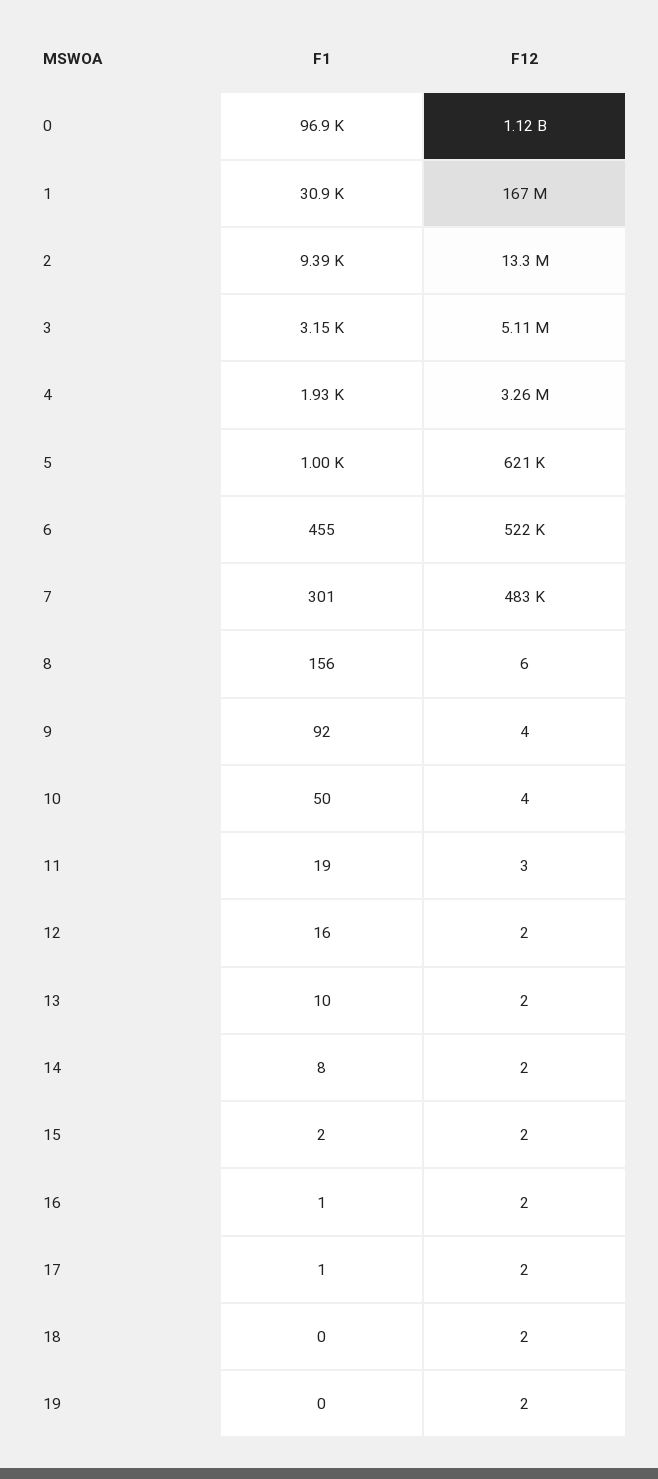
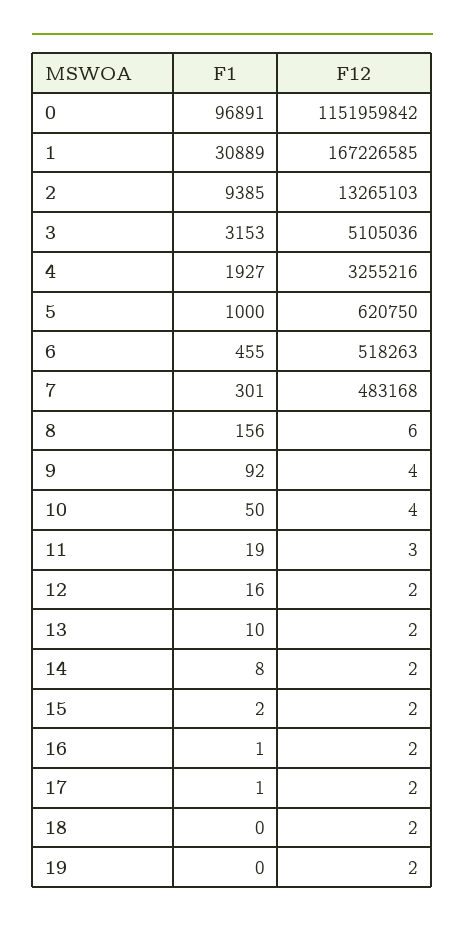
  {
    "F1": {
      "0": 96891,
      "1": 30889,
      "2": 9385,
      "3": 3153,
      "4": 1927,
      "5": 1000,
      "6": 455,
      "7": 301,
      "8": 156,
      "9": 92,
      "10": 50,
      "11": 19,
      "12": 16,
      "13": 10,
      "14": 8,
      "15": 2,
      "16": 1,
      "17": 1,
      "18": 0,
      "19": 0
    },
    "F12": {
-     "0": 1120000000,
+     "0": 1151959842,
      "1": 167226585,
      "2": 13265103,
      "3": 5105036,
      "4": 3255216,
      "5": 620750,
-     "6": 522000,
+     "6": 518263,
      "7": 483168,
      "8": 6,
      "9": 4,
      "10": 4,
      "11": 3,
      "12": 2,
      "13": 2,
      "14": 2,
      "15": 2,
      "16": 2,
      "17": 2,
      "18": 2,
      "19": 2
    }
  }

